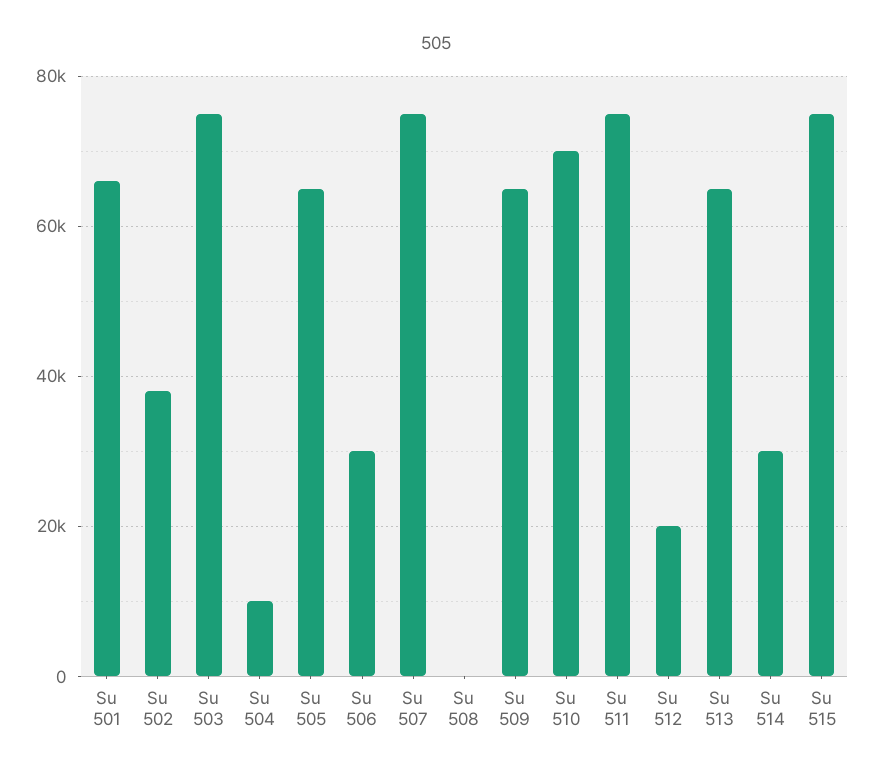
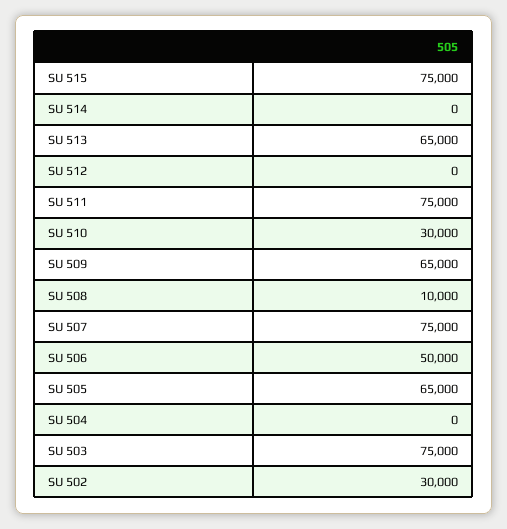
  {
-   "Su 501": 66000,
-   "Su 502": 38000,
+   "Su 502": 30000,
    "Su 503": 75000,
-   "Su 504": 10000,
+   "Su 504": 0,
    "Su 505": 65000,
-   "Su 506": 30000,
+   "Su 506": 50000,
    "Su 507": 75000,
-   "Su 508": 0,
+   "Su 508": 10000,
    "Su 509": 65000,
-   "Su 510": 70000,
+   "Su 510": 30000,
    "Su 511": 75000,
-   "Su 512": 20000,
+   "Su 512": 0,
    "Su 513": 65000,
-   "Su 514": 30000,
+   "Su 514": 0,
    "Su 515": 75000
  }

